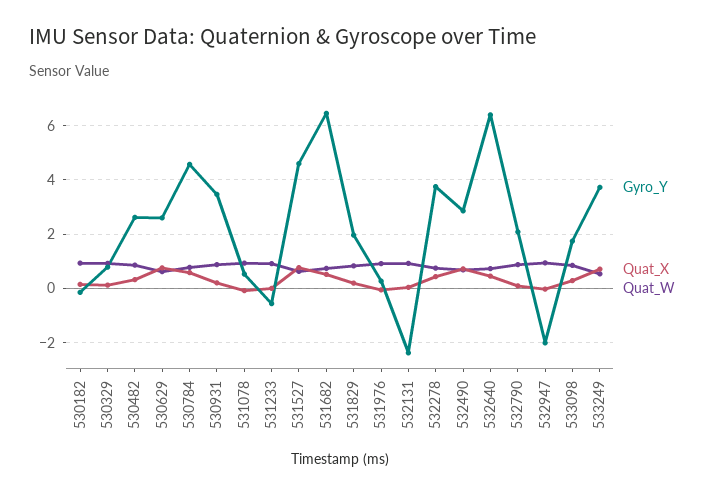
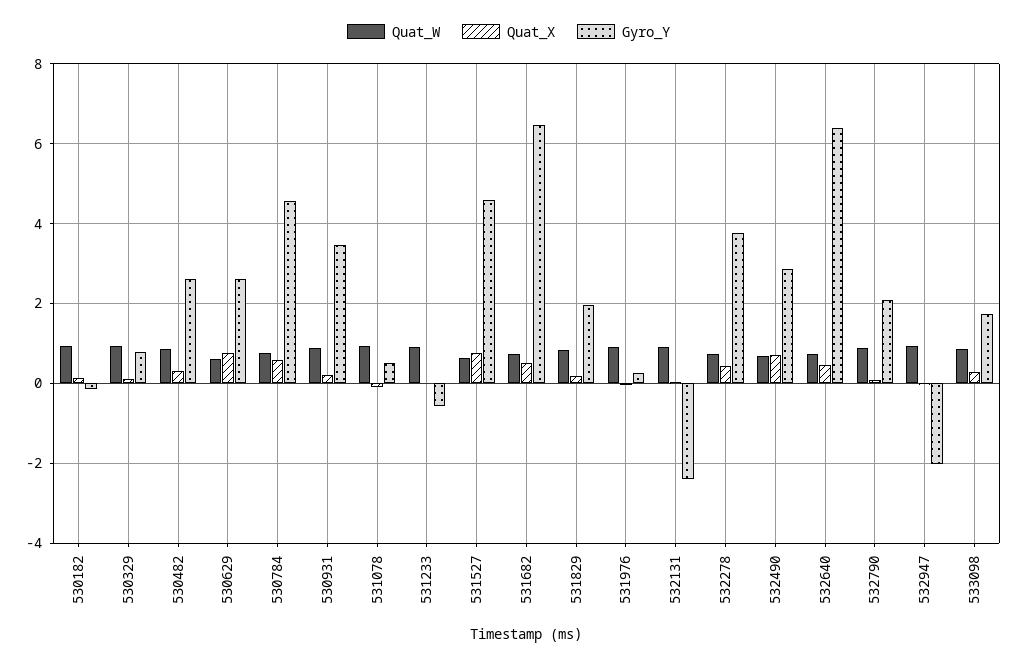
  {
    "Gyro_Y": {
      "530182": -0.2,
      "530329": 0.8,
      "530482": 2.6,
      "530629": 2.6,
      "530784": 4.6,
      "530931": 3.4,
      "531078": 0.6,
      "531233": -0.6,
      "531527": 4.6,
      "531682": 6.4,
      "531829": 2,
      "531976": 0.2,
      "532131": -2.4,
      "532278": 3.8,
      "532490": 2.8,
      "532640": 6.4,
      "532790": 2,
      "532947": -2,
-     "533098": 1.8,
+     "533098": 1.8
-     "533249": 3.75
    },
    "Quat_X": {
      "530182": 0.2,
      "530329": 0.2,
      "530482": 0.4,
      "530629": 0.8,
      "530784": 0.6,
      "530931": 0.2,
      "531078": 0,
      "531233": 0,
      "531527": 0.8,
      "531682": 0.6,
      "531829": 0.2,
      "531976": 0,
      "532131": 0,
      "532278": 0.4,
      "532490": 0.8,
      "532640": 0.4,
      "532790": 0,
      "532947": 0,
-     "533098": 0.2,
+     "533098": 0.2
-     "533249": 0.75
    },
    "Quat_W": {
      "530182": 1,
      "530329": 1,
      "530482": 0.8,
      "530629": 0.6,
      "530784": 0.8,
      "530931": 0.8,
      "531078": 1,
      "531233": 1,
      "531527": 0.6,
      "531682": 0.8,
      "531829": 0.8,
      "531976": 1,
      "532131": 1,
      "532278": 0.8,
      "532490": 0.6,
      "532640": 0.8,
      "532790": 0.8,
      "532947": 1,
-     "533098": 0.8,
+     "533098": 0.8
-     "533249": 0.5
    }
  }

